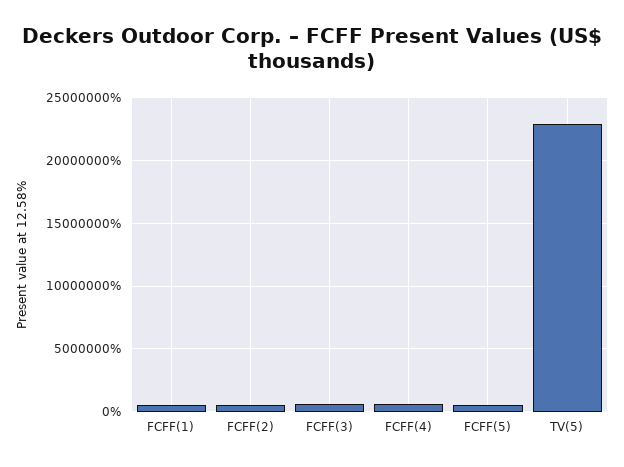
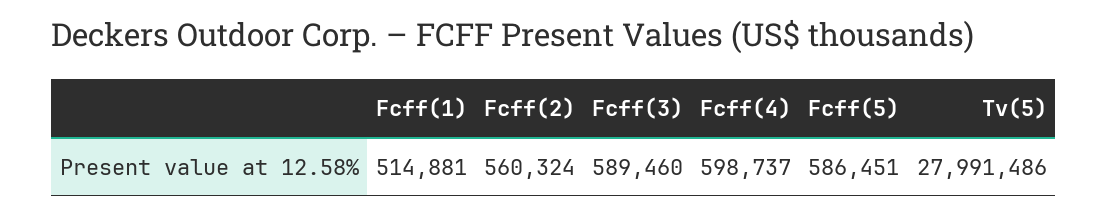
  {
    "FCFF(1)": 514881,
    "FCFF(2)": 560324,
    "FCFF(3)": 589460,
    "FCFF(4)": 598737,
    "FCFF(5)": 586451,
-   "TV(5)": 23000000
+   "TV(5)": 27991486
  }

